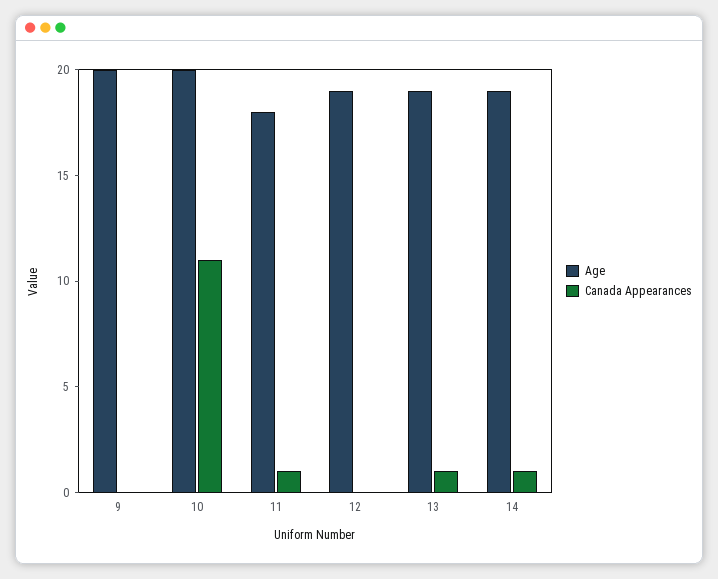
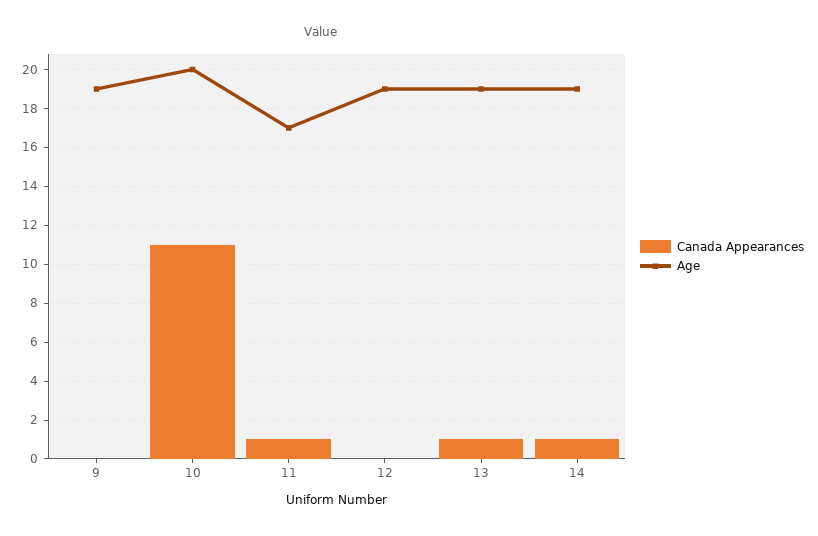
  {
    "Age": {
-     "9": 20,
+     "9": 19,
      "10": 20,
-     "11": 18,
+     "11": 17,
      "12": 19,
      "13": 19,
      "14": 19
    },
    "Canada Appearances": {
      "9": 0,
      "10": 11,
      "11": 1,
      "12": 0,
      "13": 1,
      "14": 1
    }
  }

